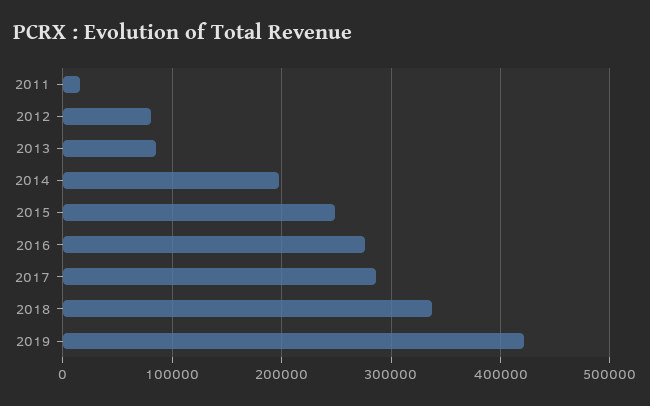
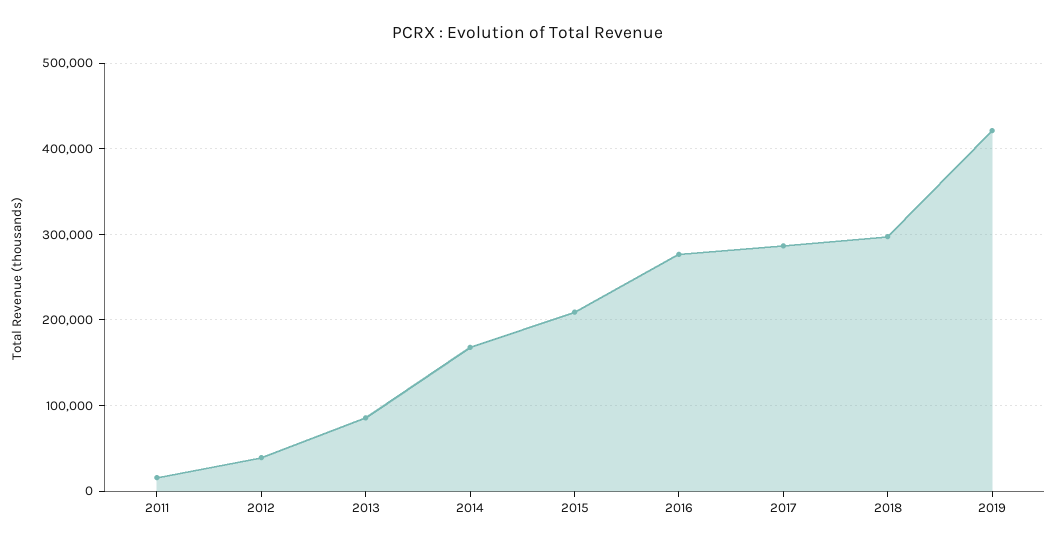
  {
    "2011": 20000,
-   "2012": 80000,
+   "2012": 40000,
    "2013": 90000,
-   "2014": 200000,
+   "2014": 170000,
-   "2015": 250000,
+   "2015": 210000,
    "2016": 280000,
    "2017": 290000,
-   "2018": 340000,
+   "2018": 300000,
    "2019": 420000
  }

